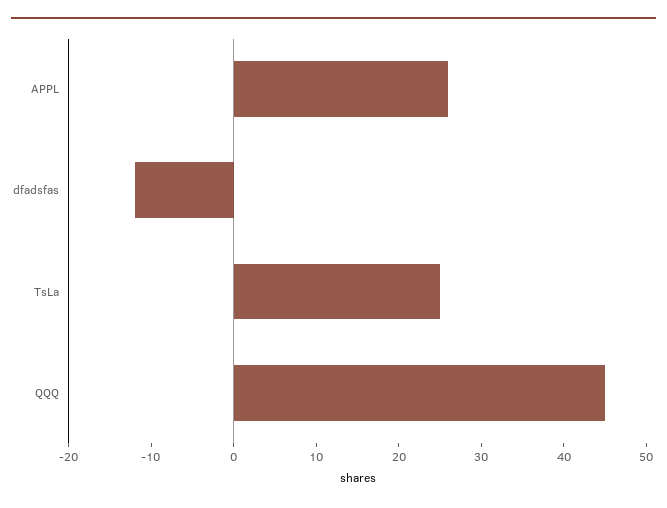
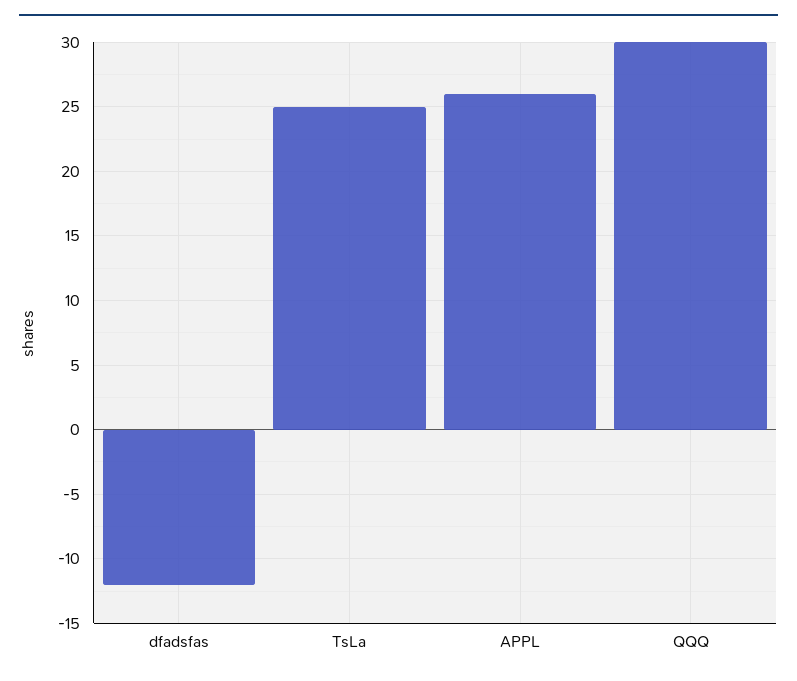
  {
    "APPL": 26,
    "dfadsfas": -12,
    "TsLa": 25,
-   "QQQ": 45
+   "QQQ": 30
  }

